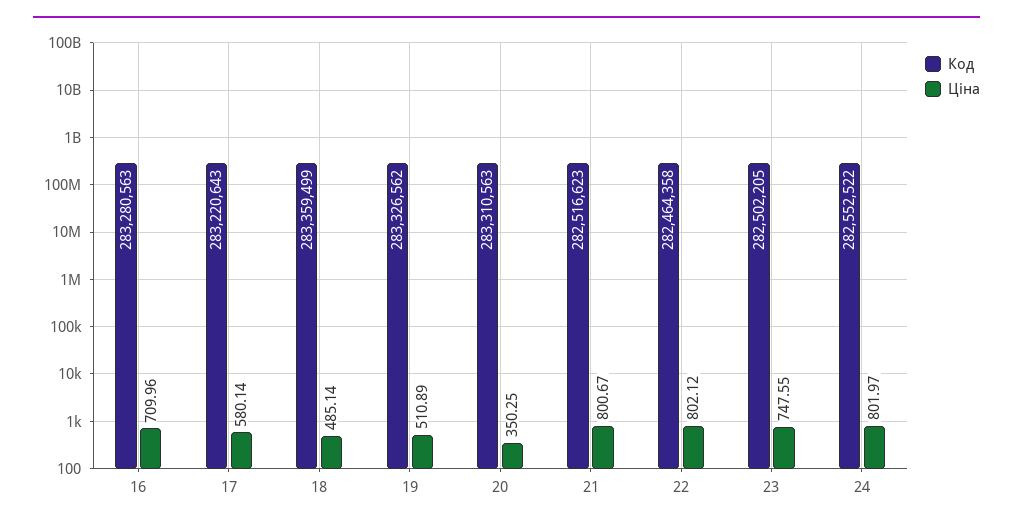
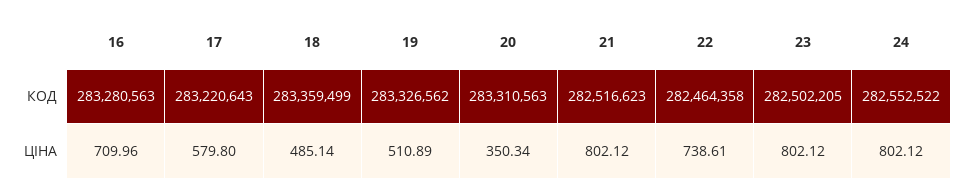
  {
    "Код": {
      "16": 283280563,
      "17": 283220643,
      "18": 283359499,
      "19": 283326562,
      "20": 283310563,
      "21": 282516623,
      "22": 282464358,
      "23": 282502205,
      "24": 282552522
    },
    "Ціна": {
      "16": 709.96,
-     "17": 580.14,
+     "17": 579.8,
      "18": 485.14,
      "19": 510.89,
-     "20": 350.25,
+     "20": 350.34,
-     "21": 800.67,
+     "21": 802.12,
-     "22": 802.12,
+     "22": 738.61,
-     "23": 747.55,
+     "23": 802.12,
-     "24": 801.97
+     "24": 802.12
    }
  }

